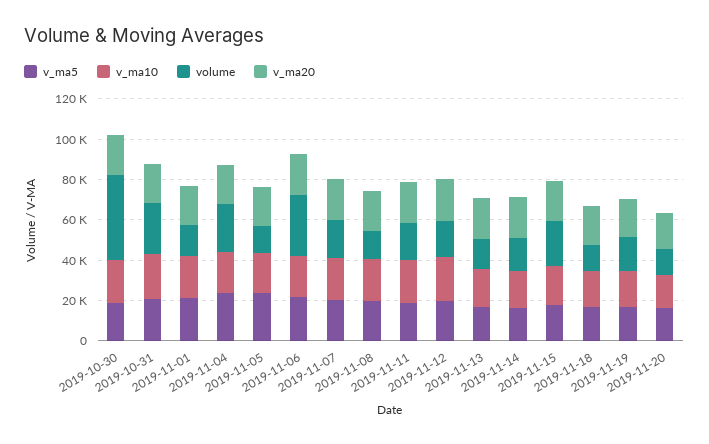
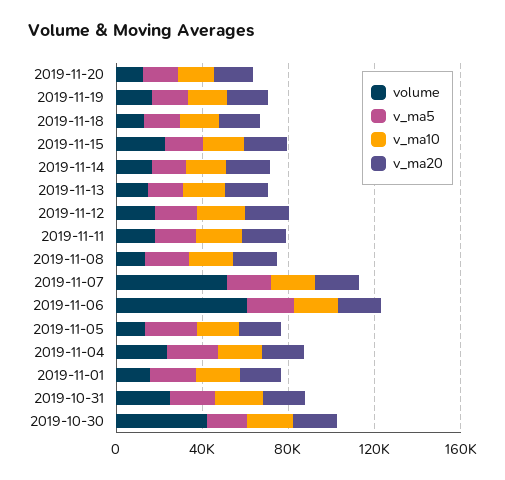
  {
    "v_ma5": {
      "2019-10-30": 20000,
      "2019-10-31": 20000,
      "2019-11-01": 20000,
      "2019-11-04": 25000,
      "2019-11-05": 25000,
      "2019-11-06": 20000,
      "2019-11-07": 20000,
      "2019-11-08": 20000,
      "2019-11-11": 20000,
      "2019-11-12": 20000,
      "2019-11-13": 15000,
      "2019-11-14": 15000,
      "2019-11-15": 20000,
      "2019-11-18": 15000,
      "2019-11-19": 15000,
      "2019-11-20": 15000
    },
    "v_ma10": {
      "2019-10-30": 20000,
      "2019-10-31": 20000,
      "2019-11-01": 20000,
      "2019-11-04": 20000,
      "2019-11-05": 20000,
      "2019-11-06": 20000,
      "2019-11-07": 20000,
      "2019-11-08": 20000,
      "2019-11-11": 20000,
      "2019-11-12": 20000,
      "2019-11-13": 20000,
      "2019-11-14": 20000,
      "2019-11-15": 20000,
      "2019-11-18": 20000,
      "2019-11-19": 20000,
      "2019-11-20": 15000
    },
    "volume": {
      "2019-10-30": 40000,
      "2019-10-31": 25000,
      "2019-11-01": 15000,
      "2019-11-04": 25000,
      "2019-11-05": 15000,
-     "2019-11-06": 30000,
+     "2019-11-06": 60000,
-     "2019-11-07": 20000,
+     "2019-11-07": 50000,
      "2019-11-08": 15000,
      "2019-11-11": 20000,
      "2019-11-12": 20000,
      "2019-11-13": 15000,
      "2019-11-14": 15000,
      "2019-11-15": 25000,
      "2019-11-18": 15000,
      "2019-11-19": 15000,
      "2019-11-20": 15000
    },
    "v_ma20": {
      "2019-10-30": 20000,
      "2019-10-31": 20000,
      "2019-11-01": 20000,
      "2019-11-04": 20000,
      "2019-11-05": 20000,
      "2019-11-06": 20000,
      "2019-11-07": 20000,
      "2019-11-08": 20000,
      "2019-11-11": 20000,
      "2019-11-12": 20000,
      "2019-11-13": 20000,
      "2019-11-14": 20000,
      "2019-11-15": 20000,
      "2019-11-18": 20000,
      "2019-11-19": 20000,
      "2019-11-20": 20000
    }
  }

